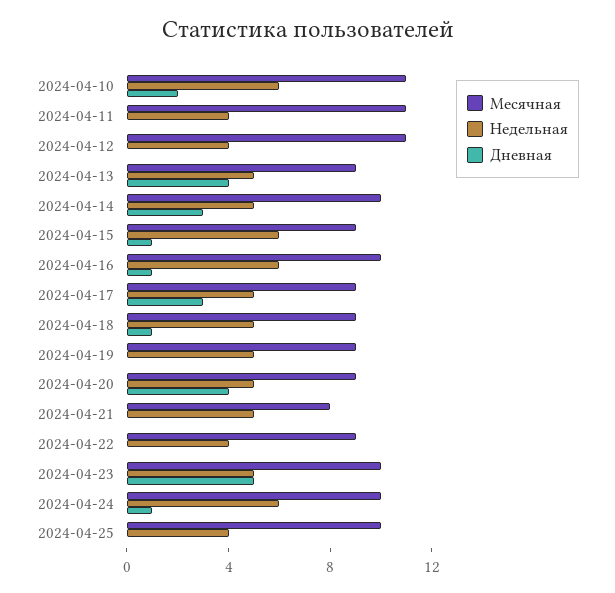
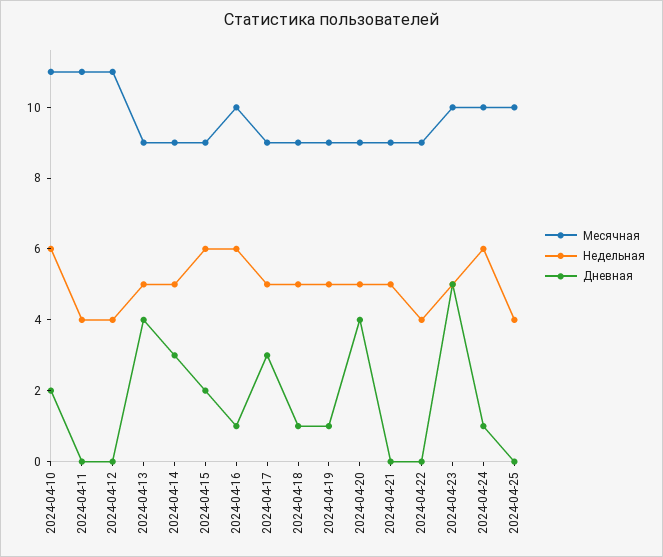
  {
    "Месячная": {
      "2024-04-10": 11,
      "2024-04-11": 11,
      "2024-04-12": 11,
      "2024-04-13": 9,
-     "2024-04-14": 10,
+     "2024-04-14": 9,
      "2024-04-15": 9,
      "2024-04-16": 10,
      "2024-04-17": 9,
      "2024-04-18": 9,
      "2024-04-19": 9,
      "2024-04-20": 9,
-     "2024-04-21": 8,
+     "2024-04-21": 9,
      "2024-04-22": 9,
      "2024-04-23": 10,
      "2024-04-24": 10,
      "2024-04-25": 10
    },
    "Недельная": {
      "2024-04-10": 6,
      "2024-04-11": 4,
      "2024-04-12": 4,
      "2024-04-13": 5,
      "2024-04-14": 5,
      "2024-04-15": 6,
      "2024-04-16": 6,
      "2024-04-17": 5,
      "2024-04-18": 5,
      "2024-04-19": 5,
      "2024-04-20": 5,
      "2024-04-21": 5,
      "2024-04-22": 4,
      "2024-04-23": 5,
      "2024-04-24": 6,
      "2024-04-25": 4
    },
    "Дневная": {
      "2024-04-10": 2,
      "2024-04-11": 0,
      "2024-04-12": 0,
      "2024-04-13": 4,
      "2024-04-14": 3,
-     "2024-04-15": 1,
+     "2024-04-15": 2,
      "2024-04-16": 1,
      "2024-04-17": 3,
      "2024-04-18": 1,
-     "2024-04-19": 0,
+     "2024-04-19": 1,
      "2024-04-20": 4,
      "2024-04-21": 0,
      "2024-04-22": 0,
      "2024-04-23": 5,
      "2024-04-24": 1,
      "2024-04-25": 0
    }
  }

